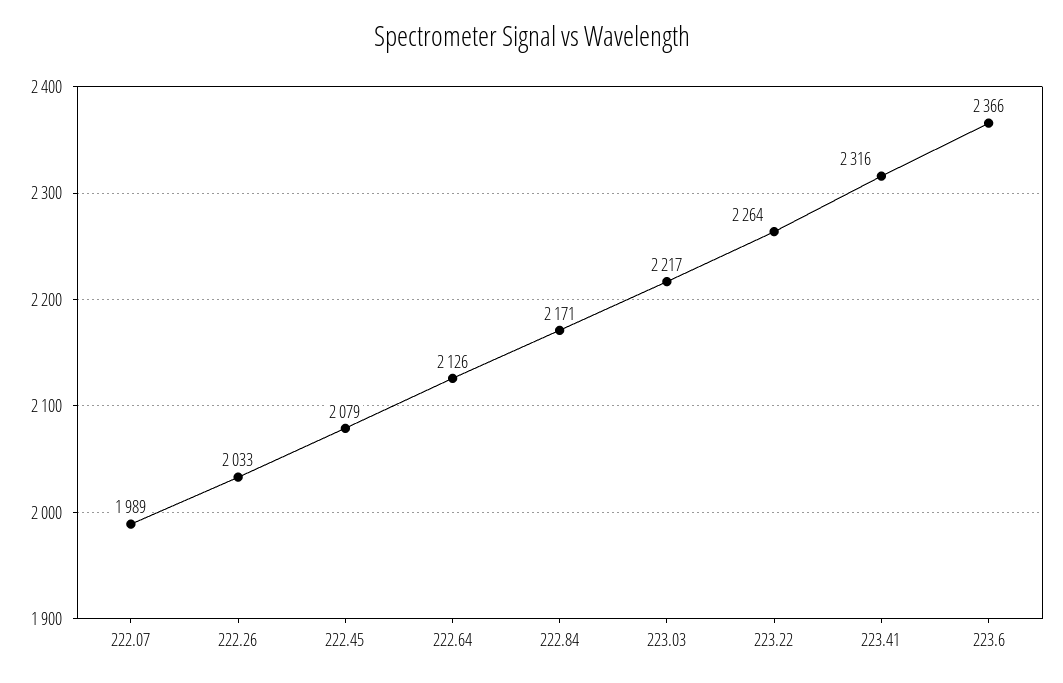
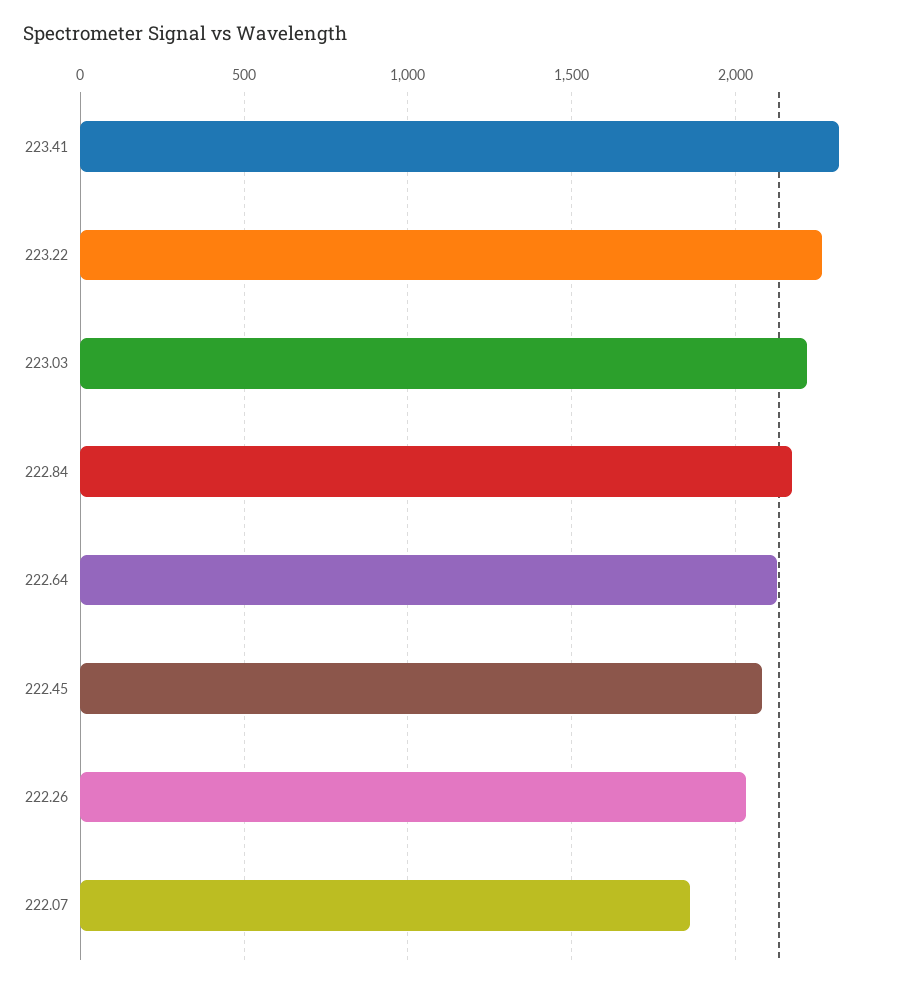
  {
-   "222.07": 1989,
+   "222.07": 1850,
    "222.26": 2033,
    "222.45": 2079,
    "222.64": 2126,
    "222.84": 2171,
    "223.03": 2217,
    "223.22": 2264,
-   "223.41": 2316,
+   "223.41": 2316
-   "223.6": 2366
  }

